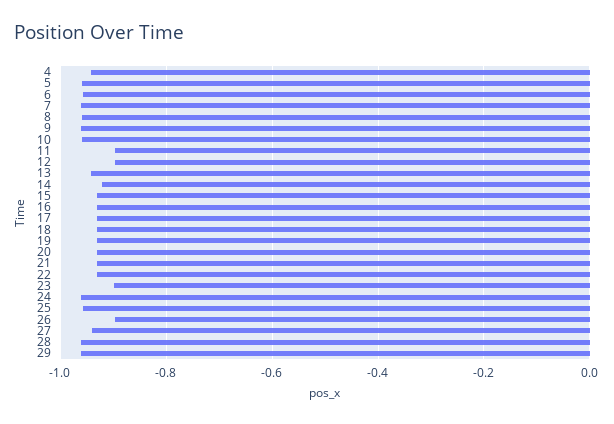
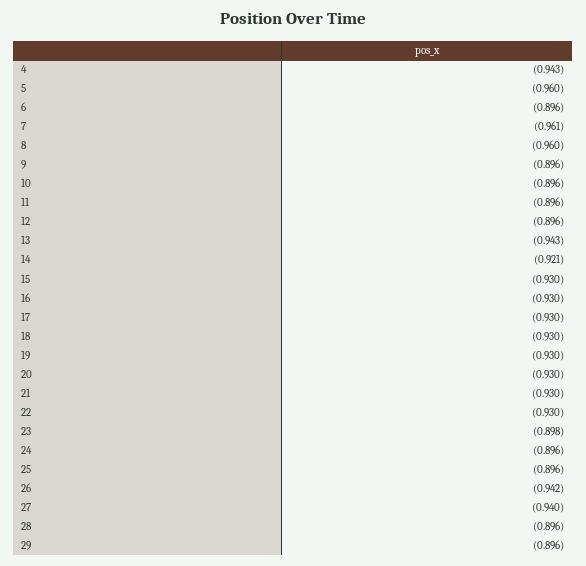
  {
    "4": -0.943,
    "5": -0.96,
-   "6": -0.96,
+   "6": -0.896,
    "7": -0.961,
    "8": -0.96,
-   "9": -0.96,
+   "9": -0.896,
-   "10": -0.96,
+   "10": -0.896,
    "11": -0.896,
    "12": -0.896,
    "13": -0.943,
    "14": -0.921,
    "15": -0.93,
    "16": -0.93,
    "17": -0.93,
    "18": -0.93,
    "19": -0.93,
    "20": -0.93,
    "21": -0.93,
    "22": -0.93,
    "23": -0.898,
-   "24": -0.96,
+   "24": -0.896,
-   "25": -0.96,
+   "25": -0.896,
-   "26": -0.9,
+   "26": -0.942,
    "27": -0.94,
-   "28": -0.96,
+   "28": -0.896,
-   "29": -0.96
+   "29": -0.896
  }

